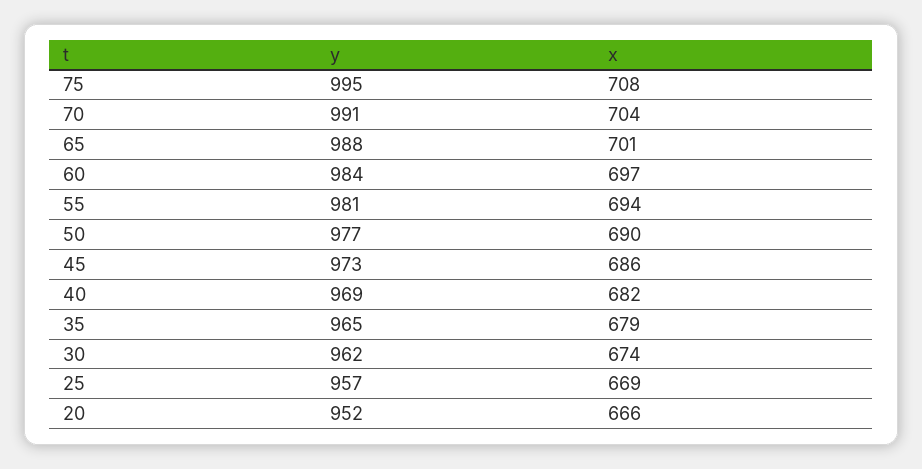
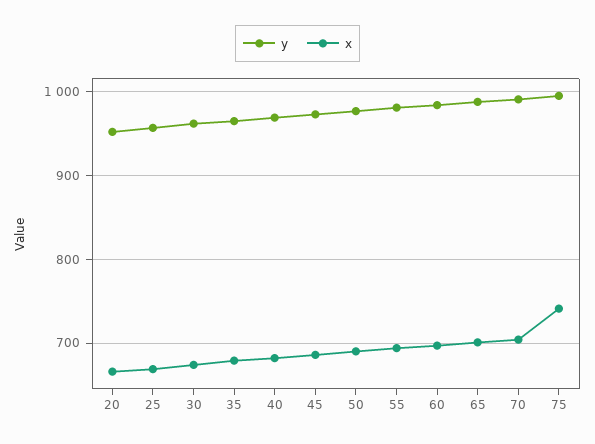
  {
    "y": {
      "75": 995,
      "70": 991,
      "65": 988,
      "60": 984,
      "55": 981,
      "50": 977,
      "45": 973,
      "40": 969,
      "35": 965,
      "30": 962,
      "25": 957,
      "20": 952
    },
    "x": {
-     "75": 708,
+     "75": 740,
      "70": 704,
      "65": 701,
      "60": 697,
      "55": 694,
      "50": 690,
      "45": 686,
      "40": 682,
      "35": 679,
      "30": 674,
      "25": 669,
      "20": 666
    }
  }

